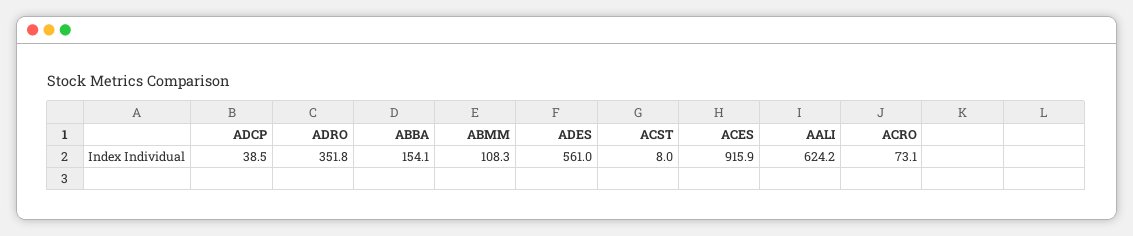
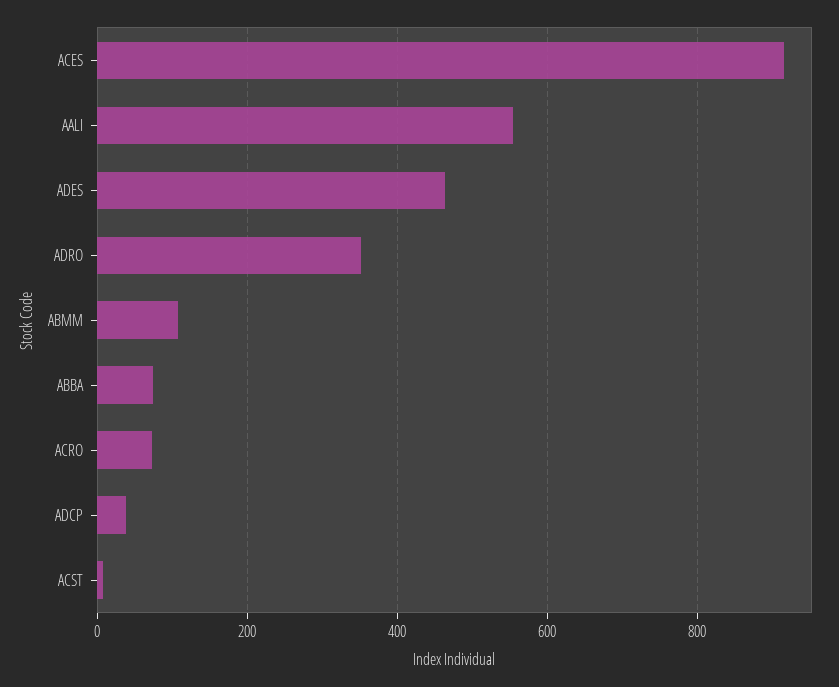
  {
    "ADCP": 38.5,
    "ADRO": 351.8,
-   "ABBA": 154.1,
+   "ABBA": 80,
    "ABMM": 108.3,
-   "ADES": 561,
+   "ADES": 460,
    "ACST": 8,
    "ACES": 915.9,
-   "AALI": 624.2,
+   "AALI": 560,
    "ACRO": 73.1
  }

